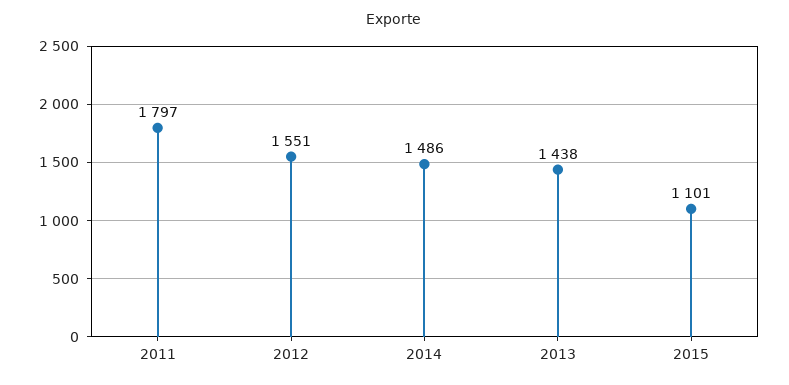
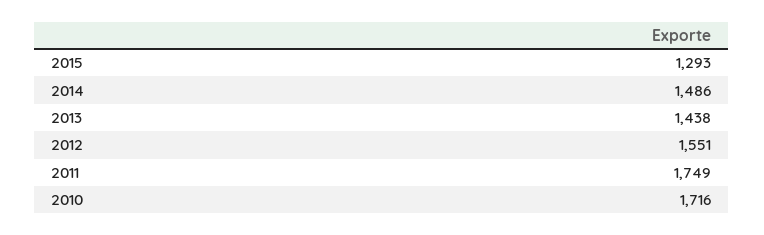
  {
-   "2011": 1797,
+   "2011": 1749,
    "2012": 1551,
    "2014": 1486,
    "2013": 1438,
-   "2015": 1101
+   "2015": 1293,
+   "2010": 1716
  }

